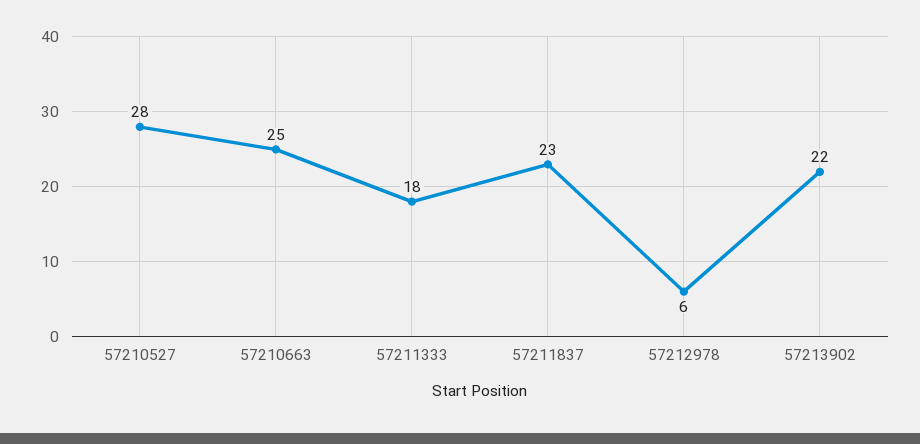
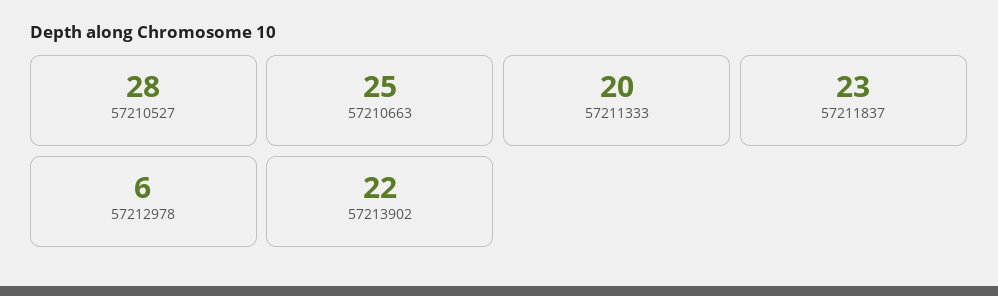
  {
    "57210527": 28,
    "57210663": 25,
-   "57211333": 18,
+   "57211333": 20,
    "57211837": 23,
    "57212978": 6,
    "57213902": 22
  }

